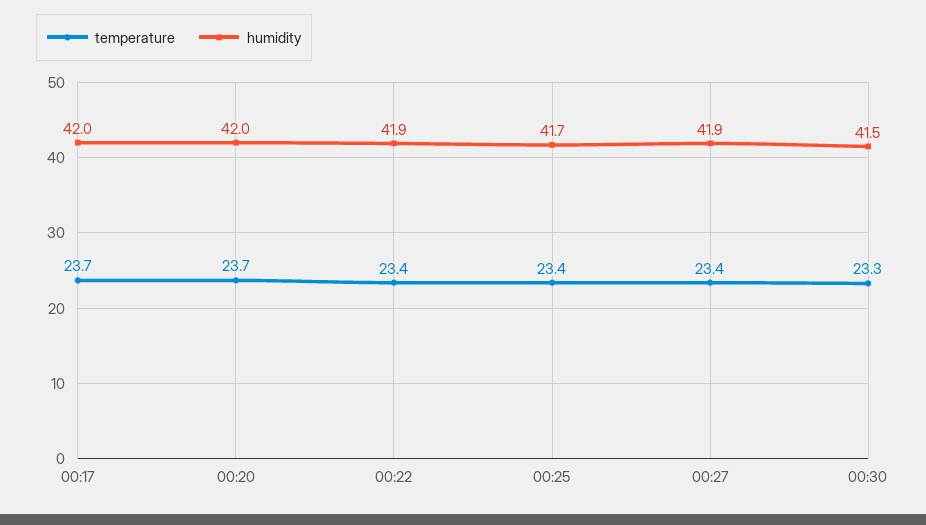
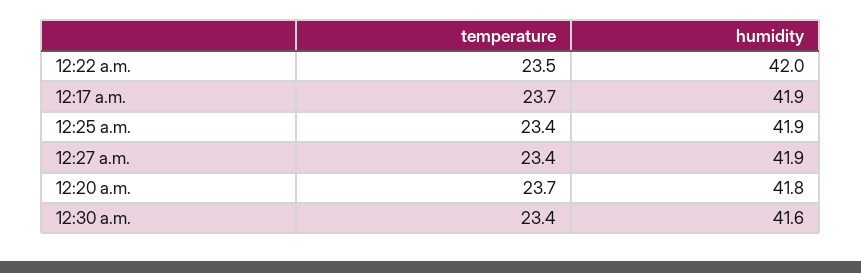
  {
    "temperature": {
      "00:17": 23.7,
      "00:20": 23.7,
-     "00:22": 23.4,
+     "00:22": 23.5,
      "00:25": 23.4,
      "00:27": 23.4,
-     "00:30": 23.3
+     "00:30": 23.4
    },
    "humidity": {
-     "00:17": 42,
+     "00:17": 41.9,
-     "00:20": 42,
+     "00:20": 41.8,
-     "00:22": 41.9,
+     "00:22": 42,
-     "00:25": 41.7,
+     "00:25": 41.9,
      "00:27": 41.9,
-     "00:30": 41.5
+     "00:30": 41.6
    }
  }

